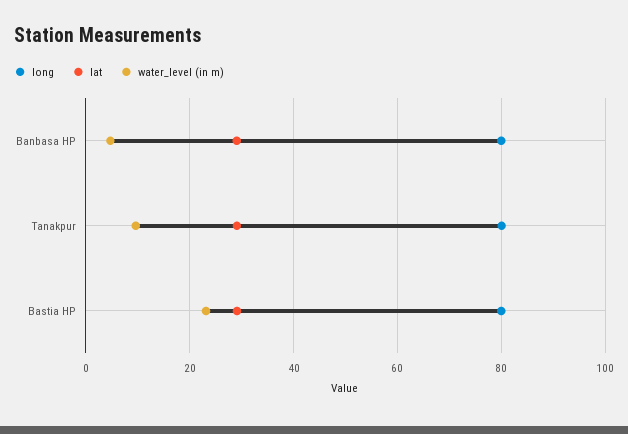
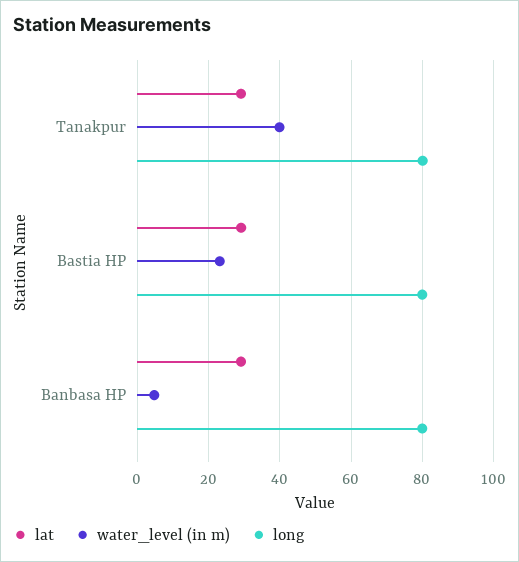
  {
    "long": {
      "Banbasa HP": 80,
      "Tanakpur": 80,
      "Bastia HP": 80
    },
    "lat": {
      "Banbasa HP": 30,
      "Tanakpur": 30,
      "Bastia HP": 30
    },
    "water_level (in m)": {
      "Banbasa HP": 4,
-     "Tanakpur": 10,
+     "Tanakpur": 40,
      "Bastia HP": 24
    }
  }

